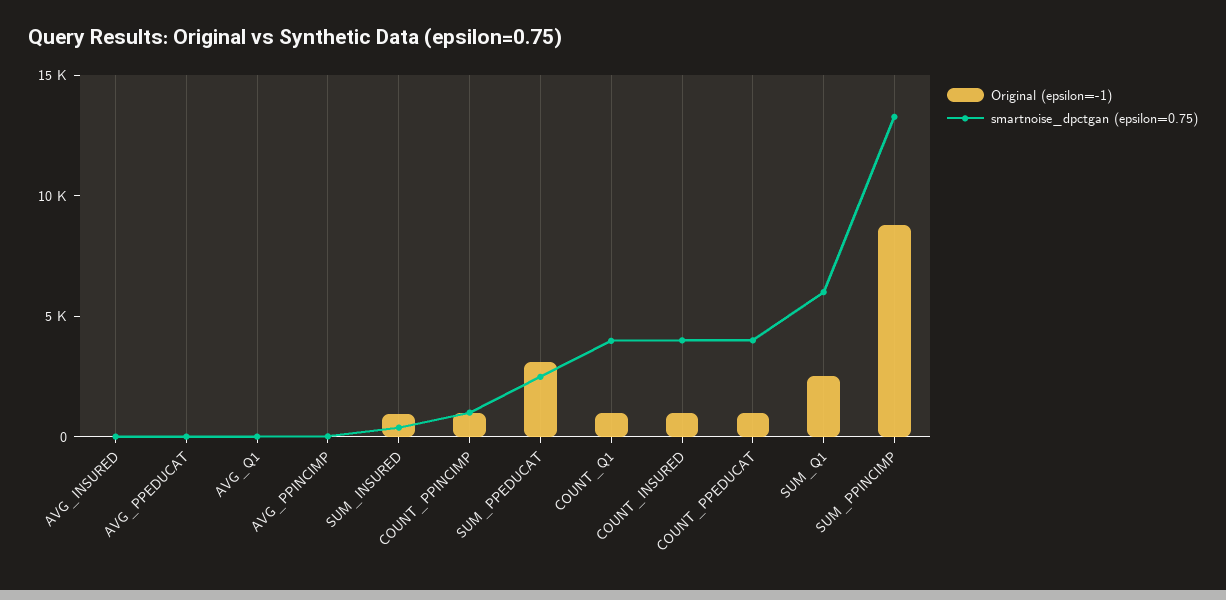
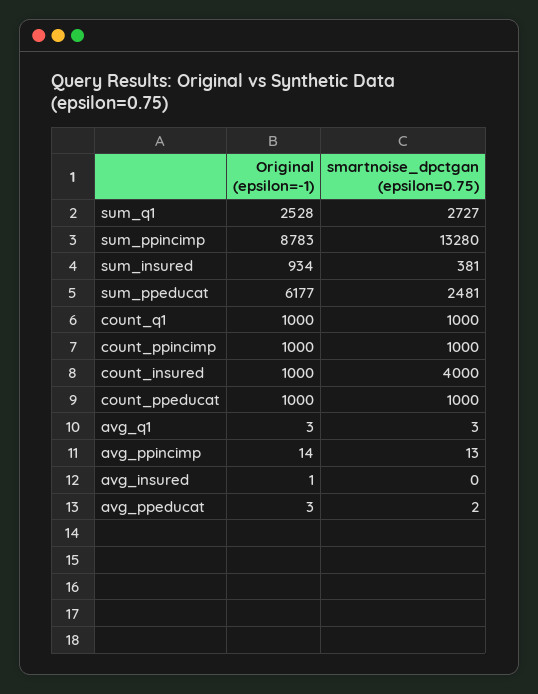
  {
    "Original (epsilon=-1)": {
      "AVG_INSURED": 1,
      "AVG_PPEDUCAT": 3,
      "AVG_Q1": 3,
      "AVG_PPINCIMP": 14,
      "SUM_INSURED": 934,
      "COUNT_PPINCIMP": 1000,
-     "SUM_PPEDUCAT": 3000,
+     "SUM_PPEDUCAT": 6177,
      "COUNT_Q1": 1000,
      "COUNT_INSURED": 1000,
      "COUNT_PPEDUCAT": 1000,
      "SUM_Q1": 2528,
      "SUM_PPINCIMP": 8783
    },
    "smartnoise_dpctgan (epsilon=0.75)": {
      "AVG_INSURED": 0,
      "AVG_PPEDUCAT": 2,
      "AVG_Q1": 3,
      "AVG_PPINCIMP": 13,
      "SUM_INSURED": 381,
      "COUNT_PPINCIMP": 1000,
      "SUM_PPEDUCAT": 2481,
-     "COUNT_Q1": 4000,
+     "COUNT_Q1": 1000,
      "COUNT_INSURED": 4000,
-     "COUNT_PPEDUCAT": 4000,
+     "COUNT_PPEDUCAT": 1000,
-     "SUM_Q1": 6000,
+     "SUM_Q1": 2727,
      "SUM_PPINCIMP": 13280
    }
  }

